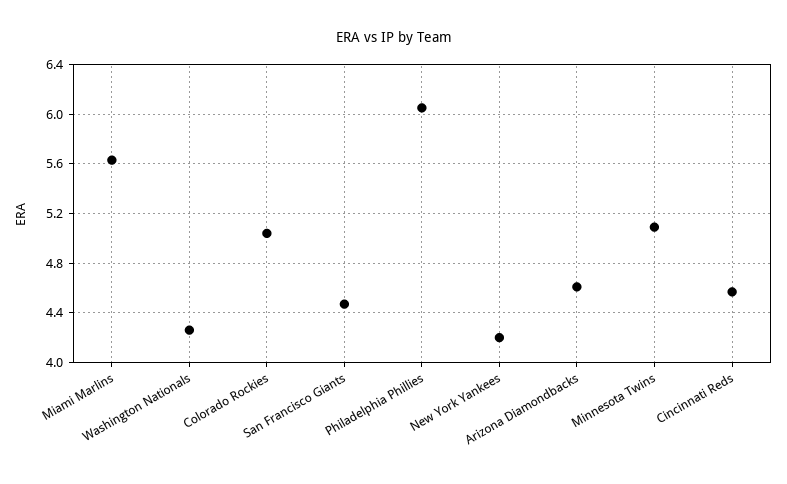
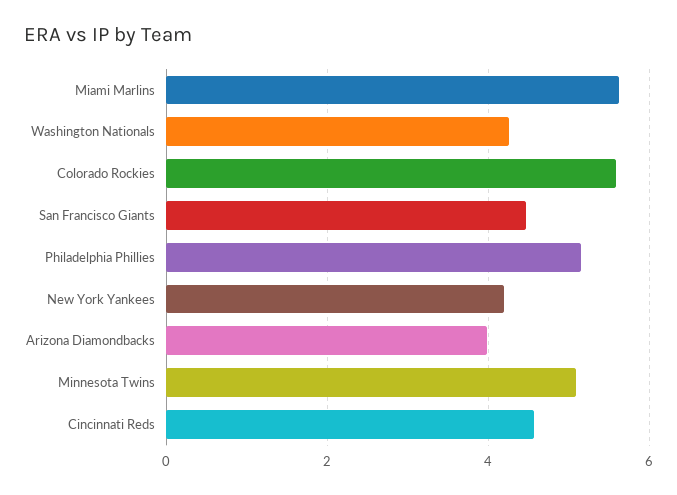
  {
    "Miami Marlins": 5.65,
    "Washington Nationals": 4.25,
-   "Colorado Rockies": 5.05,
+   "Colorado Rockies": 5.6,
    "San Francisco Giants": 4.45,
-   "Philadelphia Phillies": 6.05,
+   "Philadelphia Phillies": 5.2,
    "New York Yankees": 4.2,
-   "Arizona Diamondbacks": 4.6,
+   "Arizona Diamondbacks": 4,
    "Minnesota Twins": 5.1,
    "Cincinnati Reds": 4.55
  }

